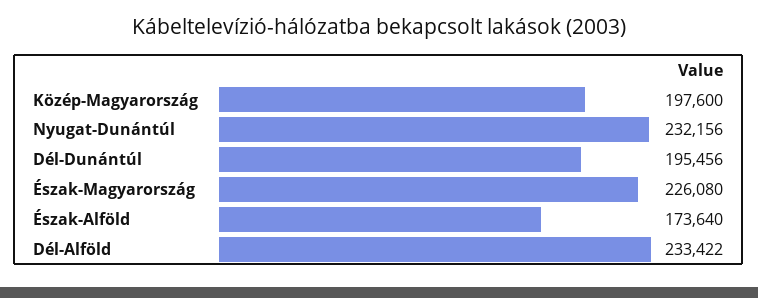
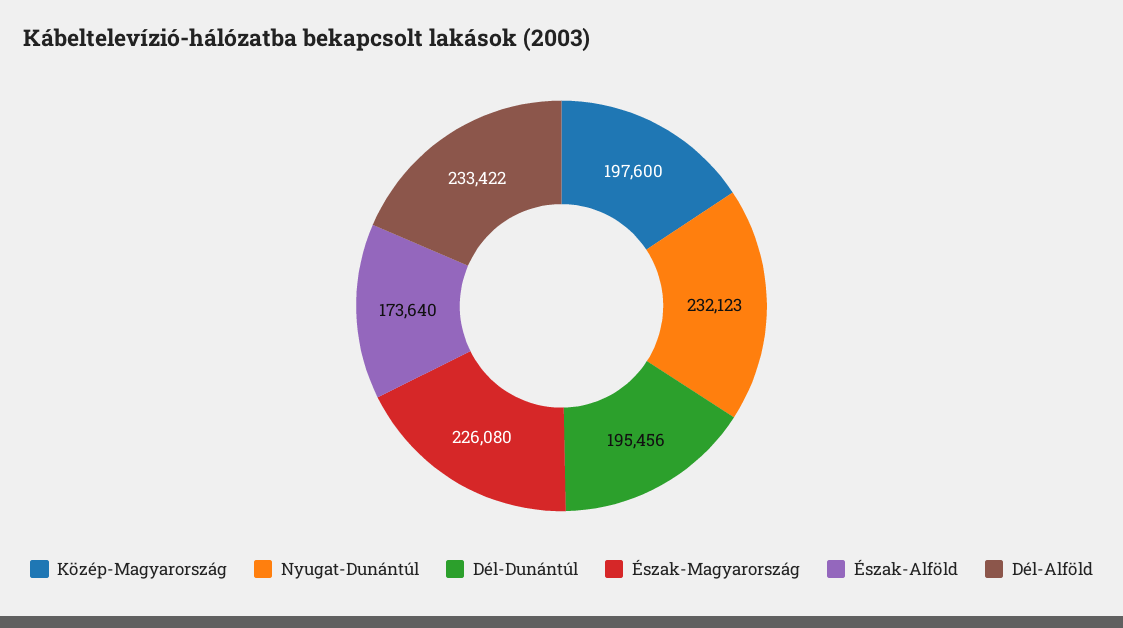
  {
    "Közép-Magyarország": 197600,
-   "Nyugat-Dunántúl": 232156,
+   "Nyugat-Dunántúl": 232123,
    "Dél-Dunántúl": 195456,
    "Észak-Magyarország": 226080,
    "Észak-Alföld": 173640,
    "Dél-Alföld": 233422
  }

